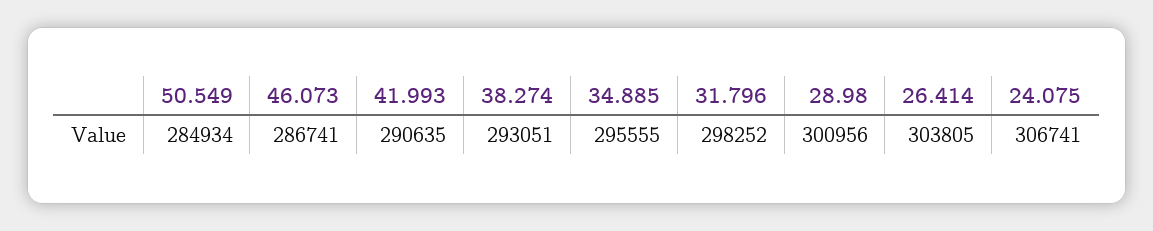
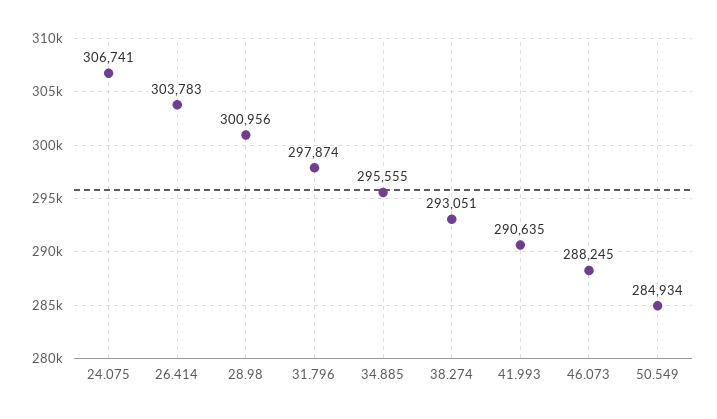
  {
    "50.549": 284934,
-   "46.073": 286741,
+   "46.073": 288245,
    "41.993": 290635,
    "38.274": 293051,
    "34.885": 295555,
-   "31.796": 298252,
+   "31.796": 297874,
    "28.98": 300956,
-   "26.414": 303805,
+   "26.414": 303783,
    "24.075": 306741
  }

